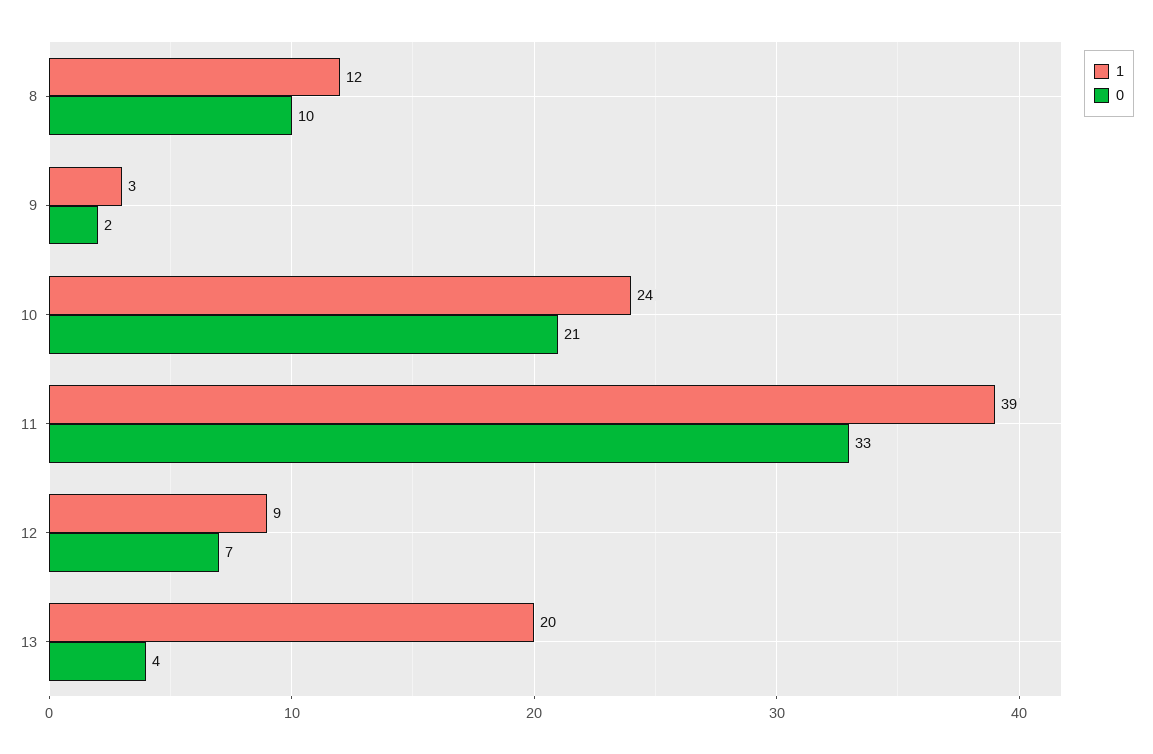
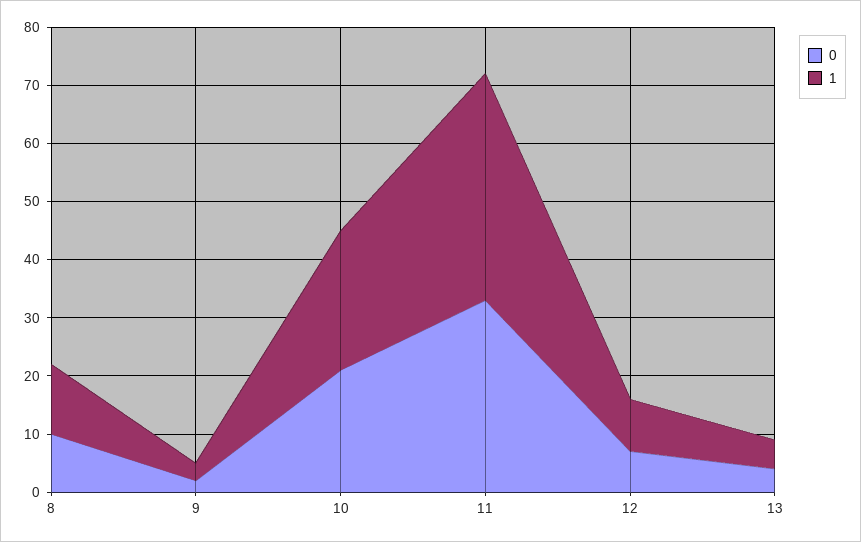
  {
    "1": {
      "8": 12,
      "9": 3,
      "10": 24,
      "11": 39,
      "12": 9,
-     "13": 20
+     "13": 5
    },
    "0": {
      "8": 10,
      "9": 2,
      "10": 21,
      "11": 33,
      "12": 7,
      "13": 4
    }
  }

